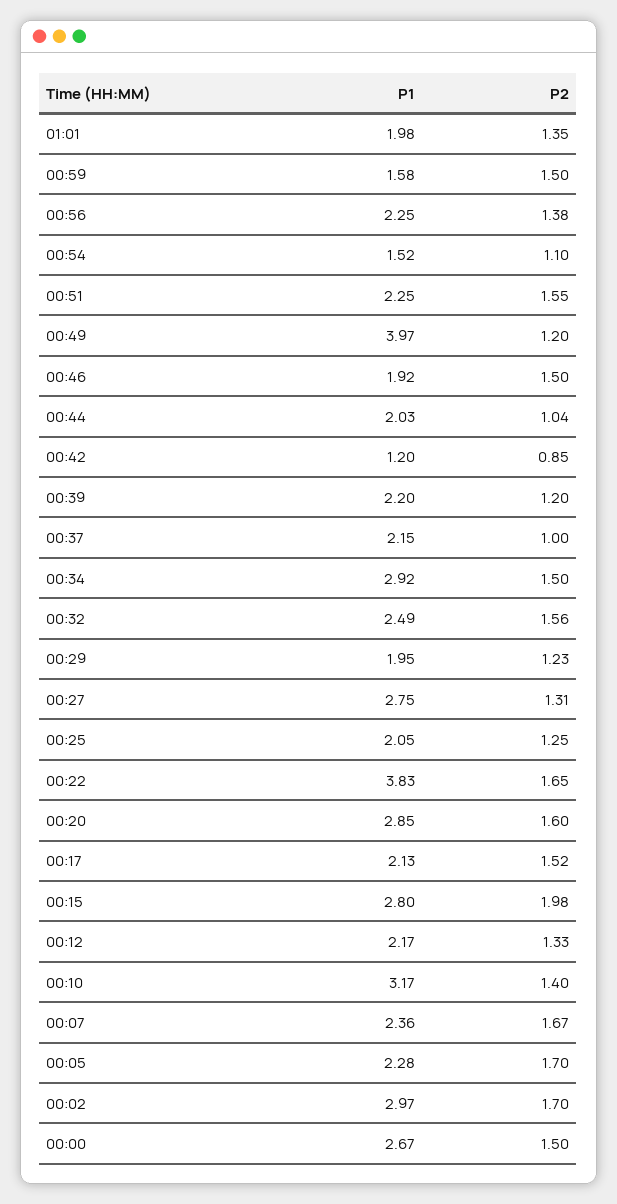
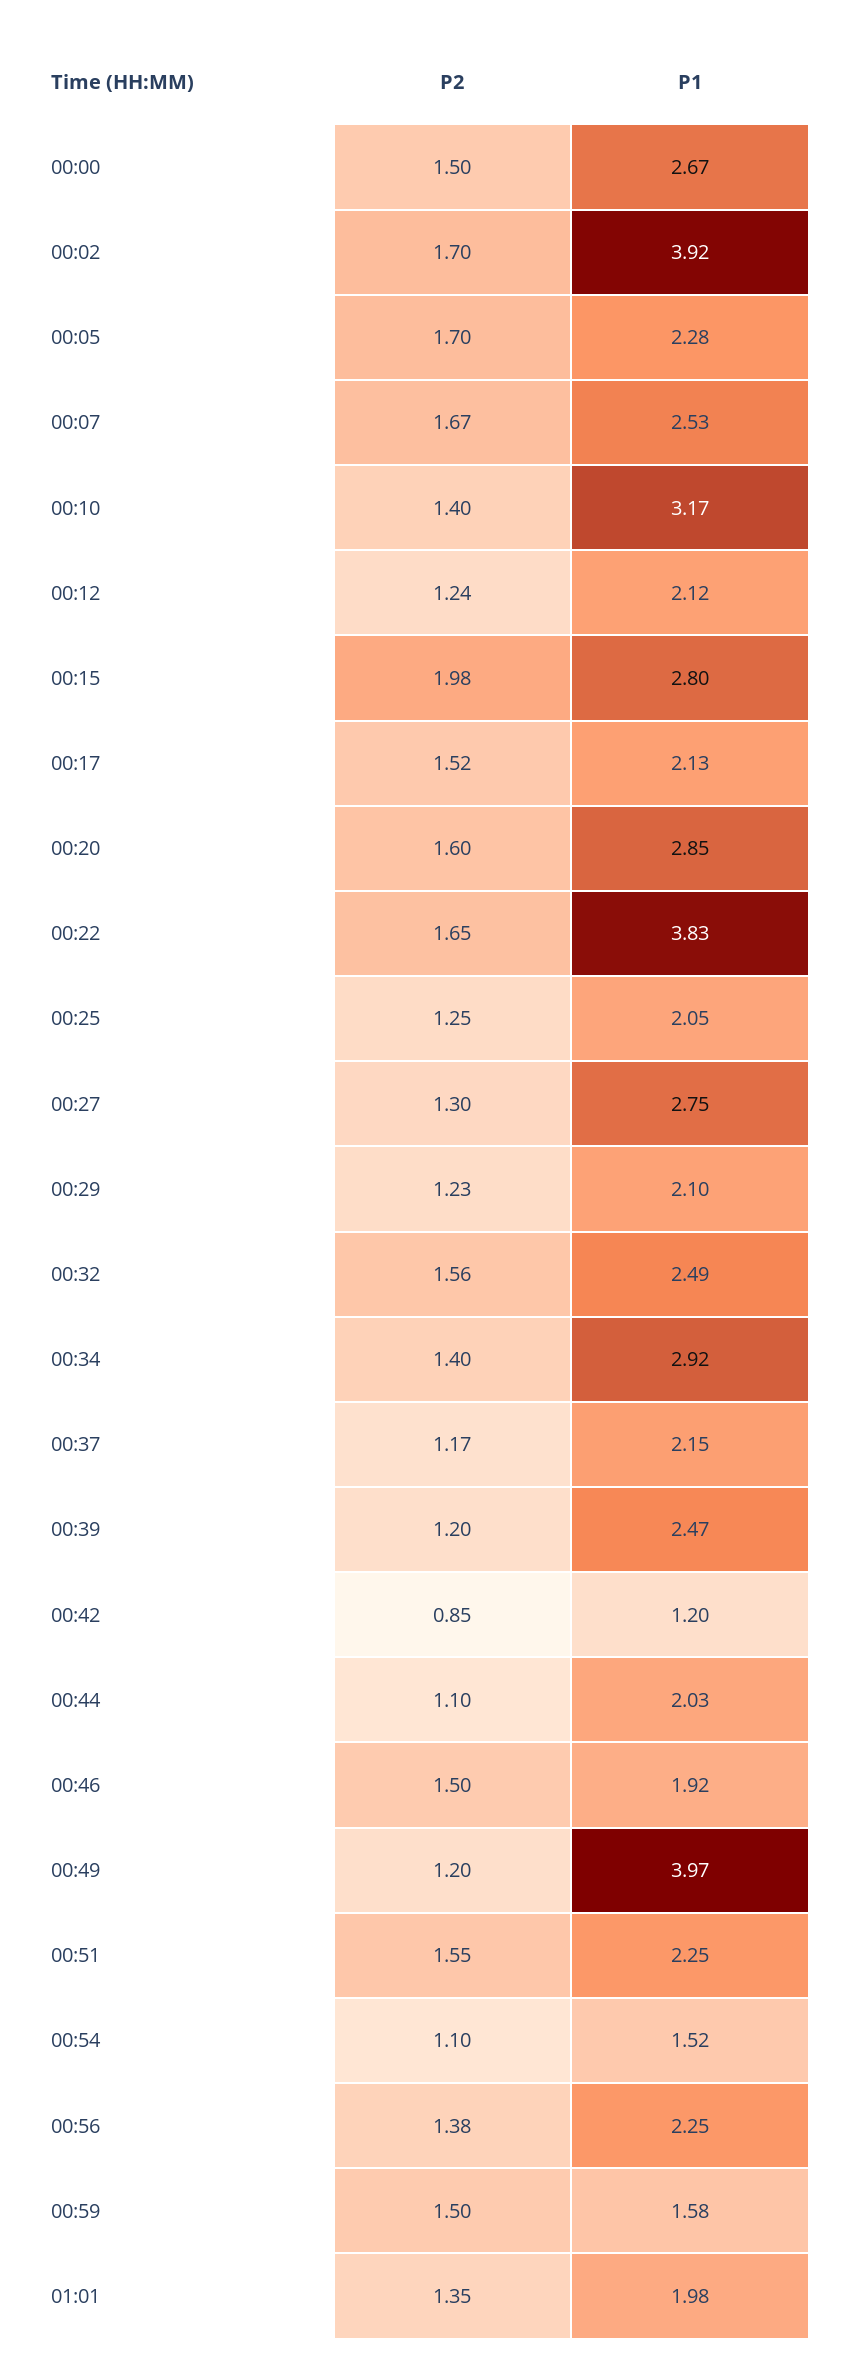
  {
    "P1": {
      "01:01": 1.98,
      "00:59": 1.58,
      "00:56": 2.25,
      "00:54": 1.52,
      "00:51": 2.25,
      "00:49": 3.97,
      "00:46": 1.92,
      "00:44": 2.03,
      "00:42": 1.2,
-     "00:39": 2.2,
+     "00:39": 2.47,
      "00:37": 2.15,
      "00:34": 2.92,
      "00:32": 2.49,
-     "00:29": 1.95,
+     "00:29": 2.1,
      "00:27": 2.75,
      "00:25": 2.05,
      "00:22": 3.83,
      "00:20": 2.85,
      "00:17": 2.13,
      "00:15": 2.8,
-     "00:12": 2.17,
+     "00:12": 2.12,
      "00:10": 3.17,
-     "00:07": 2.36,
+     "00:07": 2.53,
      "00:05": 2.28,
-     "00:02": 2.97,
+     "00:02": 3.92,
      "00:00": 2.67
    },
    "P2": {
      "01:01": 1.35,
      "00:59": 1.5,
      "00:56": 1.38,
      "00:54": 1.1,
      "00:51": 1.55,
      "00:49": 1.2,
      "00:46": 1.5,
-     "00:44": 1.04,
+     "00:44": 1.1,
      "00:42": 0.85,
      "00:39": 1.2,
-     "00:37": 1,
+     "00:37": 1.17,
-     "00:34": 1.5,
+     "00:34": 1.4,
      "00:32": 1.56,
      "00:29": 1.23,
-     "00:27": 1.31,
+     "00:27": 1.3,
      "00:25": 1.25,
      "00:22": 1.65,
      "00:20": 1.6,
      "00:17": 1.52,
      "00:15": 1.98,
-     "00:12": 1.33,
+     "00:12": 1.24,
      "00:10": 1.4,
      "00:07": 1.67,
      "00:05": 1.7,
      "00:02": 1.7,
      "00:00": 1.5
    }
  }

